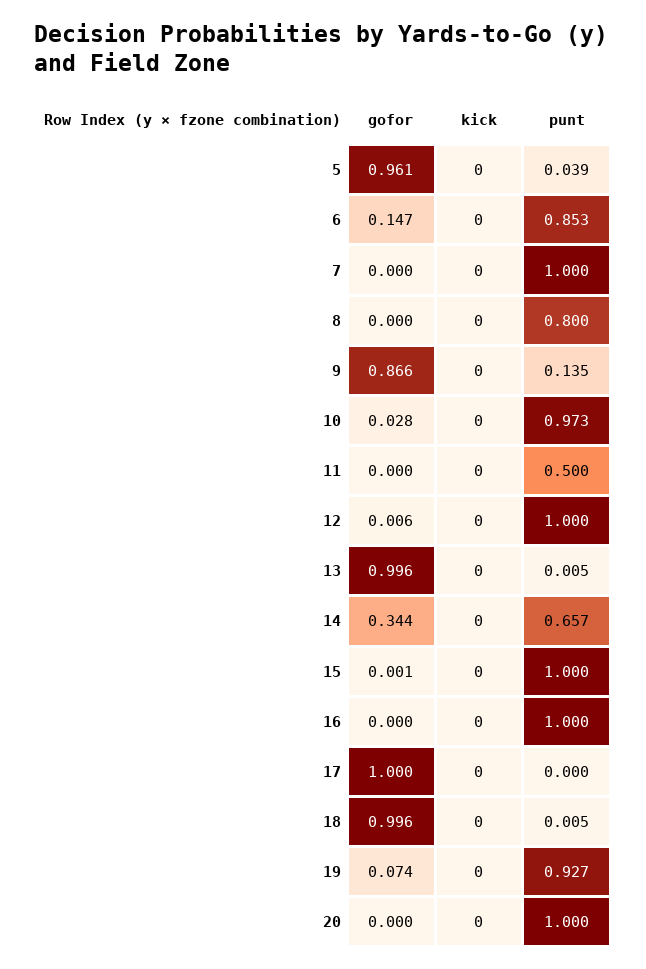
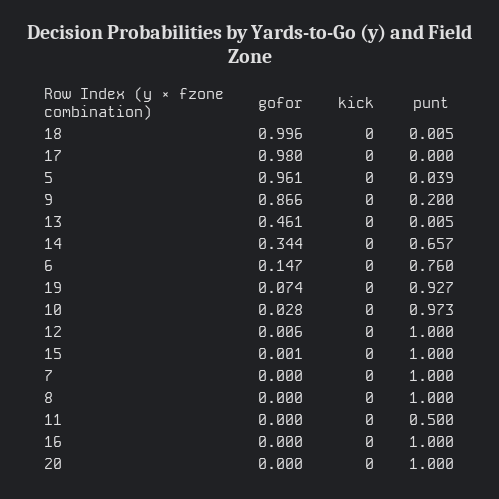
  {
    "gofor": {
      "5": 0.961,
      "6": 0.147,
      "7": 0,
      "8": 0,
      "9": 0.866,
      "10": 0.028,
      "11": 0,
      "12": 0.006,
-     "13": 0.996,
+     "13": 0.461,
      "14": 0.344,
      "15": 0.001,
      "16": 0,
-     "17": 1,
+     "17": 0.98,
      "18": 0.996,
      "19": 0.074,
      "20": 0
    },
    "kick": {
      "5": 0,
      "6": 0,
      "7": 0,
      "8": 0,
      "9": 0,
      "10": 0,
      "11": 0,
      "12": 0,
      "13": 0,
      "14": 0,
      "15": 0,
      "16": 0,
      "17": 0,
      "18": 0,
      "19": 0,
      "20": 0
    },
    "punt": {
      "5": 0.039,
-     "6": 0.853,
+     "6": 0.76,
      "7": 1,
-     "8": 0.8,
+     "8": 1,
-     "9": 0.135,
+     "9": 0.2,
      "10": 0.973,
      "11": 0.5,
      "12": 1,
      "13": 0.005,
      "14": 0.657,
      "15": 1,
      "16": 1,
      "17": 0,
      "18": 0.005,
      "19": 0.927,
      "20": 1
    }
  }

